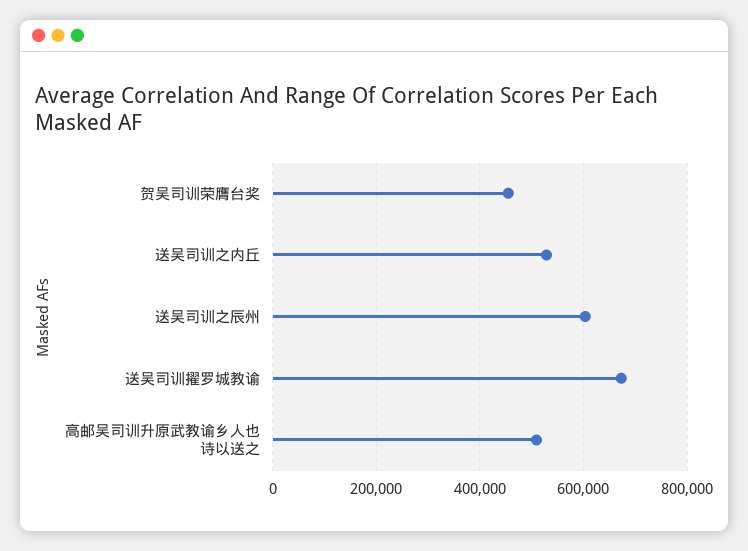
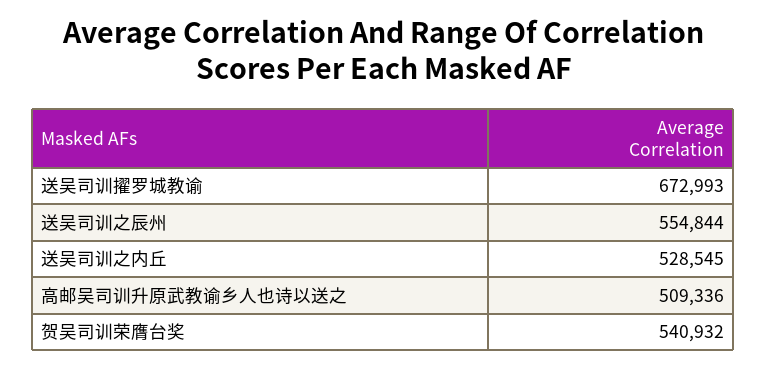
  {
-   "贺吴司训荣膺台奖": 460000,
+   "贺吴司训荣膺台奖": 540932,
    "送吴司训之内丘": 528545,
-   "送吴司训之辰州": 600000,
+   "送吴司训之辰州": 554844,
    "送吴司训擢罗城教谕": 672993,
    "高邮吴司训升原武教谕乡人也诗以送之": 509336
  }

